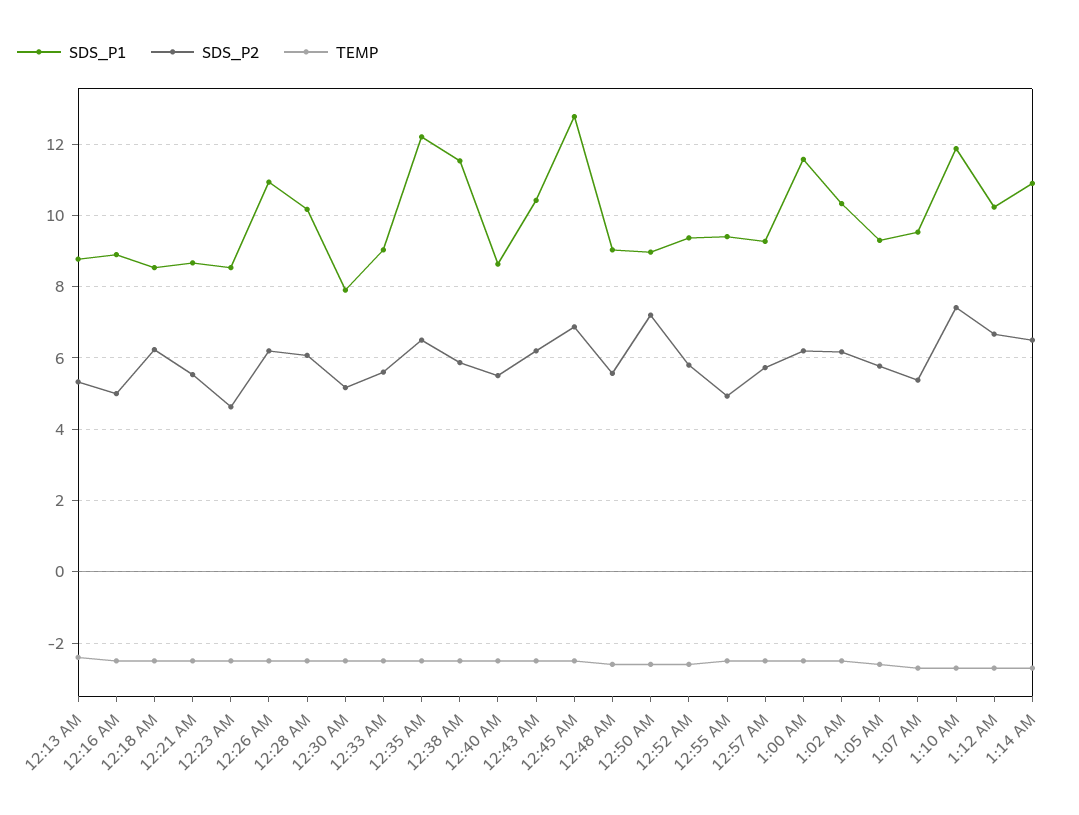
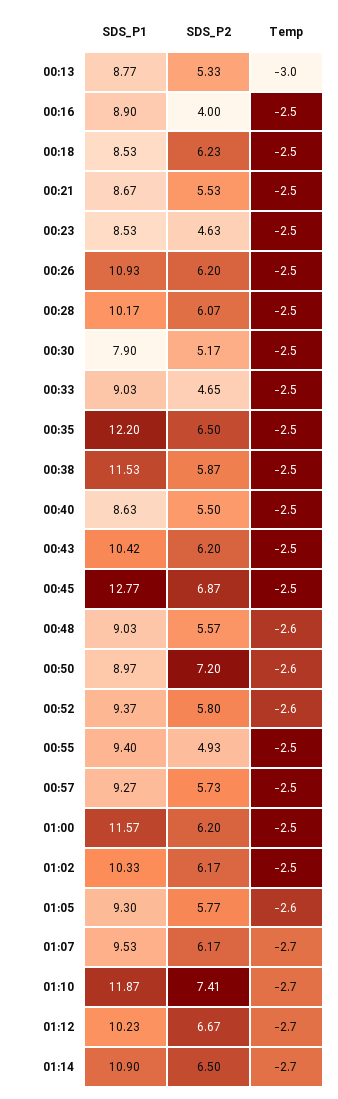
  {
    "SDS_P1": {
      "12:13 AM": 8.77,
      "12:16 AM": 8.9,
      "12:18 AM": 8.53,
      "12:21 AM": 8.67,
      "12:23 AM": 8.53,
      "12:26 AM": 10.93,
      "12:28 AM": 10.17,
      "12:30 AM": 7.9,
      "12:33 AM": 9.03,
      "12:35 AM": 12.2,
      "12:38 AM": 11.53,
      "12:40 AM": 8.63,
      "12:43 AM": 10.42,
      "12:45 AM": 12.77,
      "12:48 AM": 9.03,
      "12:50 AM": 8.97,
      "12:52 AM": 9.37,
      "12:55 AM": 9.4,
      "12:57 AM": 9.27,
      "1:00 AM": 11.57,
      "1:02 AM": 10.33,
      "1:05 AM": 9.3,
      "1:07 AM": 9.53,
      "1:10 AM": 11.87,
      "1:12 AM": 10.23,
      "1:14 AM": 10.9
    },
    "SDS_P2": {
      "12:13 AM": 5.33,
-     "12:16 AM": 5,
+     "12:16 AM": 4,
      "12:18 AM": 6.23,
      "12:21 AM": 5.53,
      "12:23 AM": 4.63,
      "12:26 AM": 6.2,
      "12:28 AM": 6.07,
      "12:30 AM": 5.17,
-     "12:33 AM": 5.6,
+     "12:33 AM": 4.65,
      "12:35 AM": 6.5,
      "12:38 AM": 5.87,
      "12:40 AM": 5.5,
      "12:43 AM": 6.2,
      "12:45 AM": 6.87,
      "12:48 AM": 5.57,
      "12:50 AM": 7.2,
      "12:52 AM": 5.8,
      "12:55 AM": 4.93,
      "12:57 AM": 5.73,
      "1:00 AM": 6.2,
      "1:02 AM": 6.17,
      "1:05 AM": 5.77,
-     "1:07 AM": 5.4,
+     "1:07 AM": 6.17,
      "1:10 AM": 7.41,
      "1:12 AM": 6.67,
      "1:14 AM": 6.5
    },
    "TEMP": {
-     "12:13 AM": -2.4,
+     "12:13 AM": -3,
      "12:16 AM": -2.5,
      "12:18 AM": -2.5,
      "12:21 AM": -2.5,
      "12:23 AM": -2.5,
      "12:26 AM": -2.5,
      "12:28 AM": -2.5,
      "12:30 AM": -2.5,
      "12:33 AM": -2.5,
      "12:35 AM": -2.5,
      "12:38 AM": -2.5,
      "12:40 AM": -2.5,
      "12:43 AM": -2.5,
      "12:45 AM": -2.5,
      "12:48 AM": -2.6,
      "12:50 AM": -2.6,
      "12:52 AM": -2.6,
      "12:55 AM": -2.5,
      "12:57 AM": -2.5,
      "1:00 AM": -2.5,
      "1:02 AM": -2.5,
      "1:05 AM": -2.6,
      "1:07 AM": -2.7,
      "1:10 AM": -2.7,
      "1:12 AM": -2.7,
      "1:14 AM": -2.7
    }
  }

